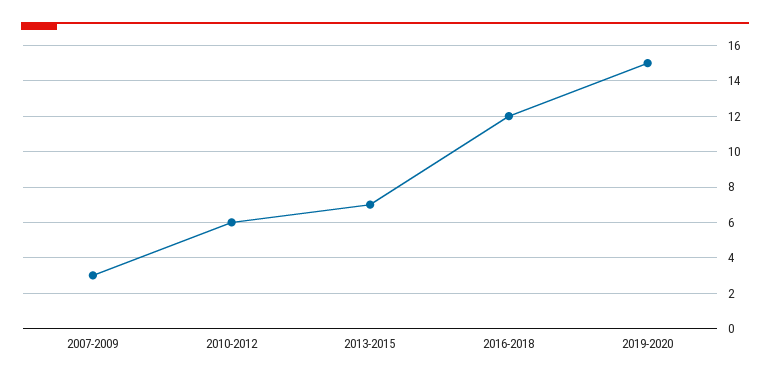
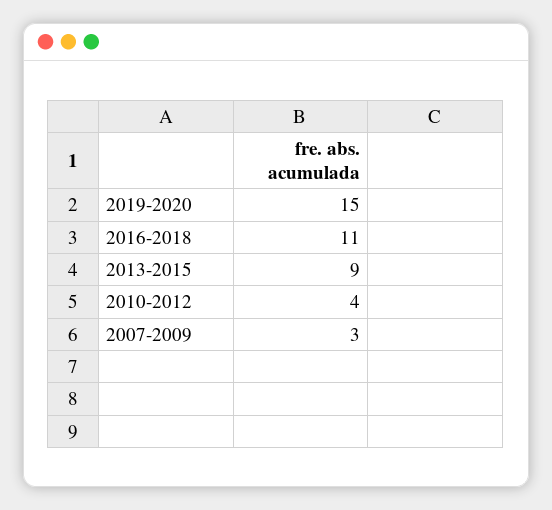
  {
    "2007-2009": 3,
-   "2010-2012": 6,
+   "2010-2012": 4,
-   "2013-2015": 7,
+   "2013-2015": 9,
-   "2016-2018": 12,
+   "2016-2018": 11,
    "2019-2020": 15
  }

